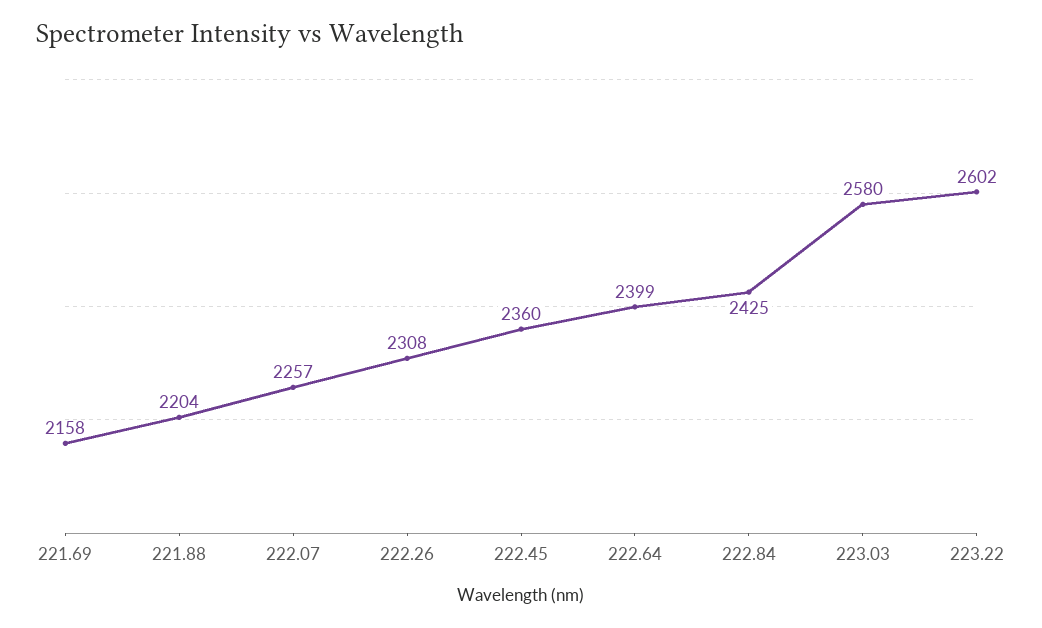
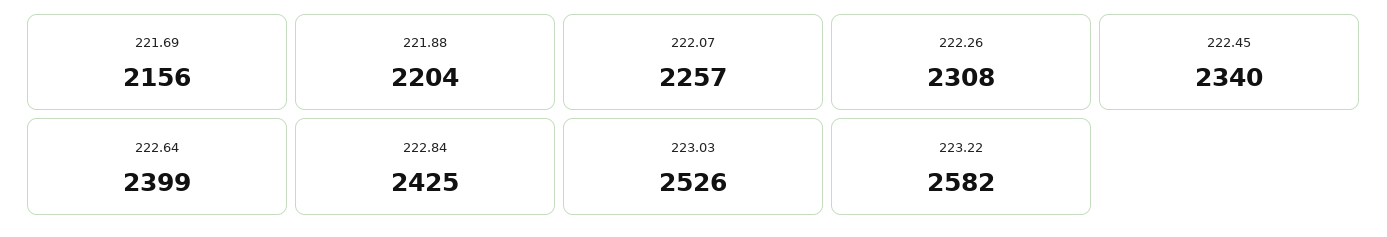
  {
-   "221.69": 2158,
+   "221.69": 2156,
    "221.88": 2204,
    "222.07": 2257,
    "222.26": 2308,
-   "222.45": 2360,
+   "222.45": 2340,
    "222.64": 2399,
    "222.84": 2425,
-   "223.03": 2580,
+   "223.03": 2526,
-   "223.22": 2602
+   "223.22": 2582
  }

